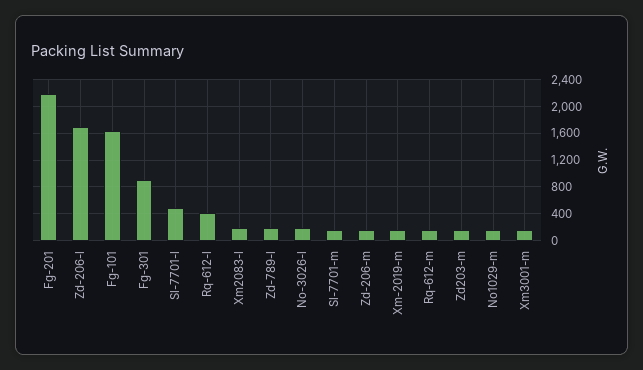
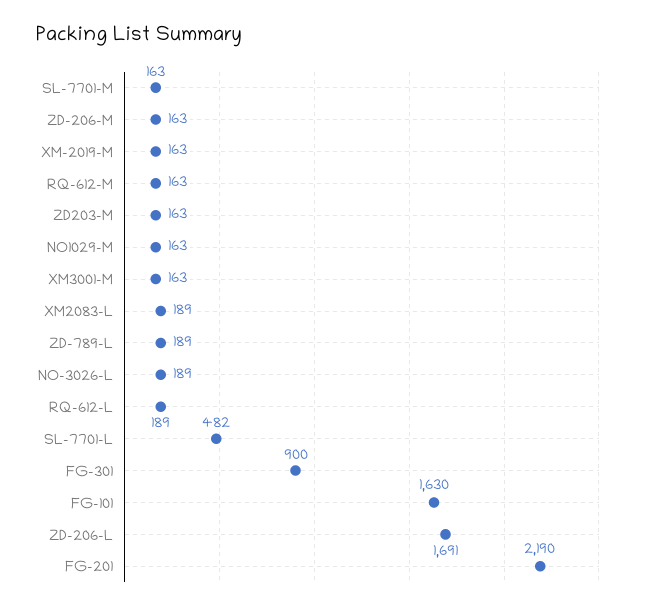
  {
    "Fg-201": 2190,
    "Zd-206-l": 1691,
    "Fg-101": 1630,
    "Fg-301": 900,
    "Sl-7701-l": 482,
-   "Rq-612-l": 400,
+   "Rq-612-l": 189,
    "Xm2083-l": 189,
    "Zd-789-l": 189,
    "No-3026-l": 189,
    "Sl-7701-m": 163,
    "Zd-206-m": 163,
    "Xm-2019-m": 163,
    "Rq-612-m": 163,
    "Zd203-m": 163,
    "No1029-m": 163,
    "Xm3001-m": 163
  }

